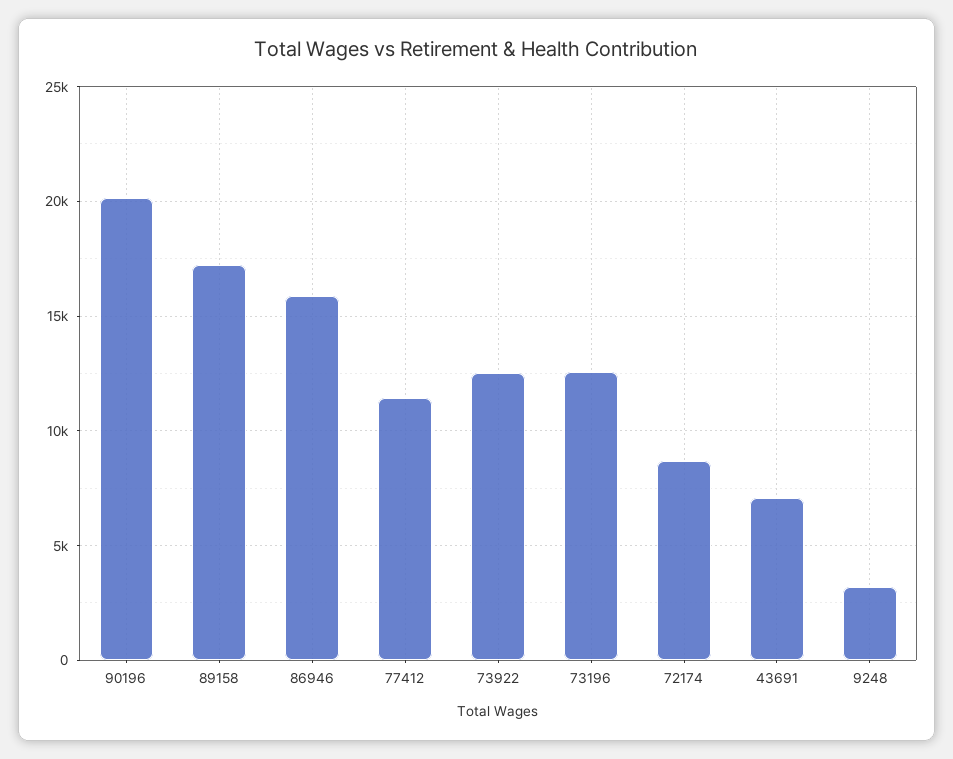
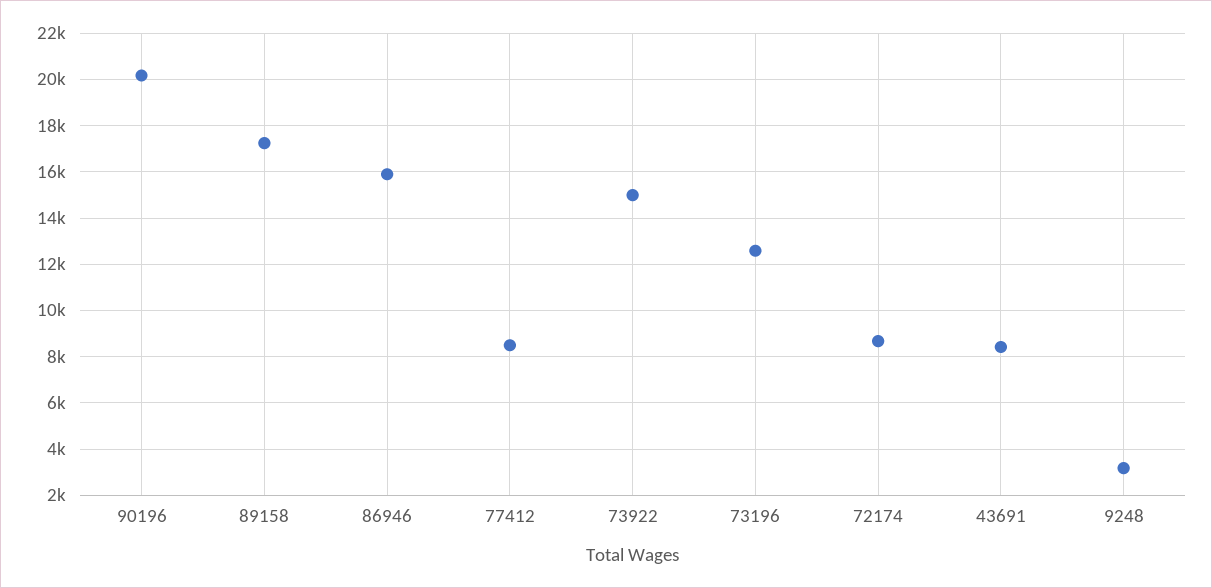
  {
    "90196": 20000,
    "89158": 17000,
    "86946": 16000,
-   "77412": 11500,
+   "77412": 8500,
-   "73922": 12500,
+   "73922": 15000,
    "73196": 12500,
    "72174": 8500,
-   "43691": 7000,
+   "43691": 8500,
    "9248": 3000
  }

